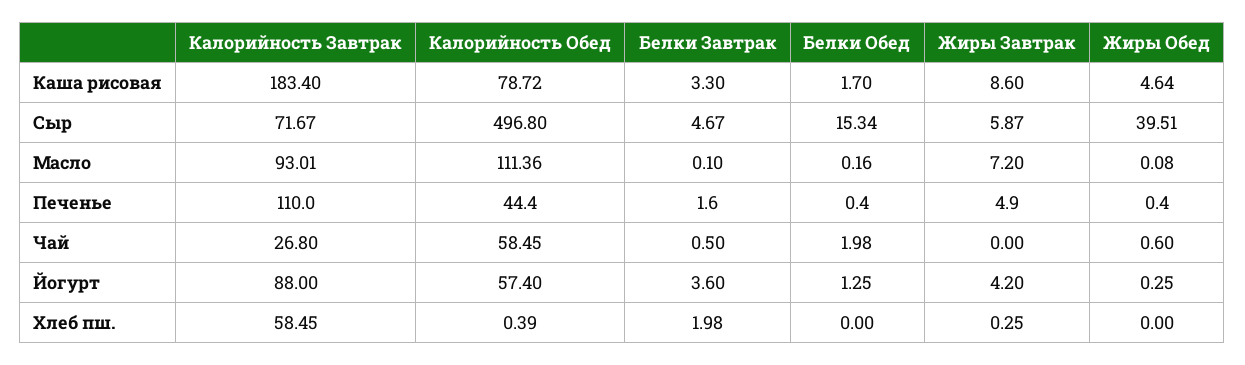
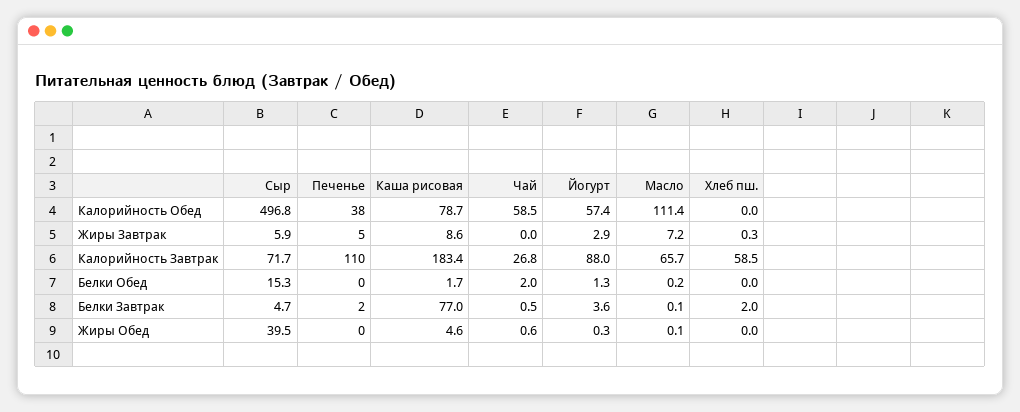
  {
    "Калорийность Завтрак": {
      "Каша рисовая": 183.4,
      "Сыр": 71.67,
-     "Масло": 93.01,
+     "Масло": 65.7,
      "Печенье": 110,
      "Чай": 26.8,
      "Йогурт": 88,
      "Хлеб пш.": 58.45
    },
    "Калорийность Обед": {
      "Каша рисовая": 78.72,
      "Сыр": 496.8,
      "Масло": 111.36,
-     "Печенье": 44.4,
+     "Печенье": 38,
      "Чай": 58.45,
      "Йогурт": 57.4,
-     "Хлеб пш.": 0.39
+     "Хлеб пш.": 0
    },
    "Белки Завтрак": {
-     "Каша рисовая": 3.3,
+     "Каша рисовая": 77,
      "Сыр": 4.67,
      "Масло": 0.1,
      "Печенье": 1.6,
      "Чай": 0.5,
      "Йогурт": 3.6,
      "Хлеб пш.": 1.98
    },
    "Белки Обед": {
      "Каша рисовая": 1.7,
      "Сыр": 15.34,
      "Масло": 0.16,
      "Печенье": 0.4,
      "Чай": 1.98,
      "Йогурт": 1.25,
      "Хлеб пш.": 0
    },
    "Жиры Завтрак": {
      "Каша рисовая": 8.6,
      "Сыр": 5.87,
      "Масло": 7.2,
      "Печенье": 4.9,
      "Чай": 0,
-     "Йогурт": 4.2,
+     "Йогурт": 2.9,
      "Хлеб пш.": 0.25
    },
    "Жиры Обед": {
      "Каша рисовая": 4.64,
      "Сыр": 39.51,
      "Масло": 0.08,
      "Печенье": 0.4,
      "Чай": 0.6,
      "Йогурт": 0.25,
      "Хлеб пш.": 0
    }
  }

